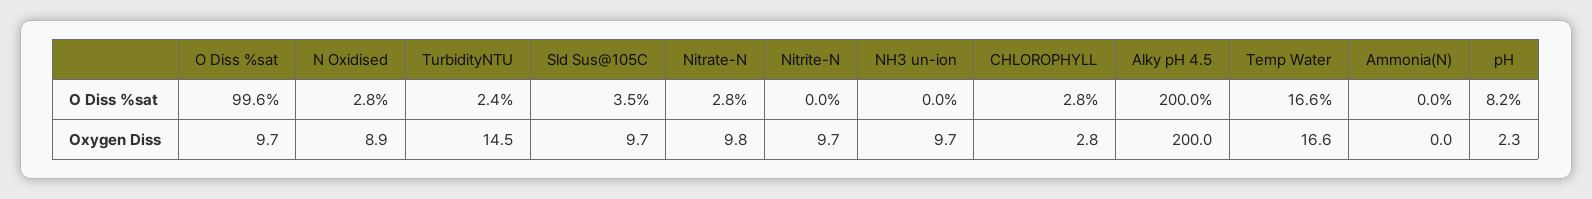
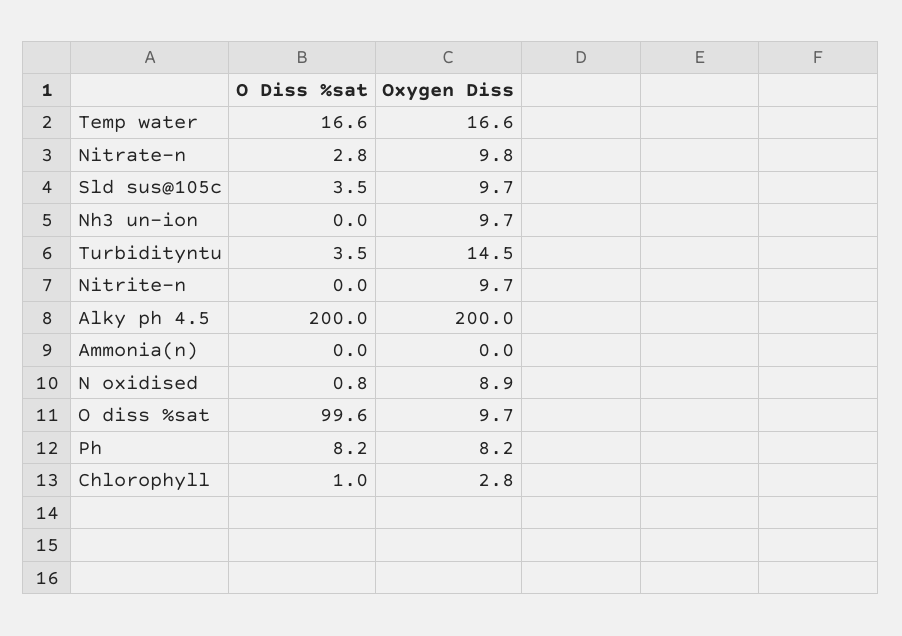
  {
    "O Diss %sat": {
      "O Diss %sat": 99.6,
      "Oxygen Diss": 9.7
    },
    "N Oxidised": {
-     "O Diss %sat": 2.8,
+     "O Diss %sat": 0.8,
      "Oxygen Diss": 8.9
    },
    "TurbidityNTU": {
-     "O Diss %sat": 2.4,
+     "O Diss %sat": 3.5,
      "Oxygen Diss": 14.5
    },
    "Sld Sus@105C": {
      "O Diss %sat": 3.5,
      "Oxygen Diss": 9.7
    },
    "Nitrate-N": {
      "O Diss %sat": 2.8,
      "Oxygen Diss": 9.8
    },
    "Nitrite-N": {
      "O Diss %sat": 0,
      "Oxygen Diss": 9.7
    },
    "NH3 un-ion": {
      "O Diss %sat": 0,
      "Oxygen Diss": 9.7
    },
    "CHLOROPHYLL": {
-     "O Diss %sat": 2.8,
+     "O Diss %sat": 1,
      "Oxygen Diss": 2.8
    },
    "Alky pH 4.5": {
      "O Diss %sat": 200,
      "Oxygen Diss": 200
    },
    "Temp Water": {
      "O Diss %sat": 16.6,
      "Oxygen Diss": 16.6
    },
    "Ammonia(N)": {
      "O Diss %sat": 0,
      "Oxygen Diss": 0
    },
    "pH": {
      "O Diss %sat": 8.2,
-     "Oxygen Diss": 2.3
+     "Oxygen Diss": 8.2
    }
  }

